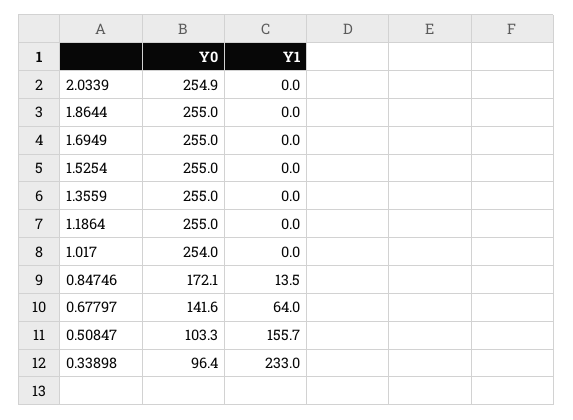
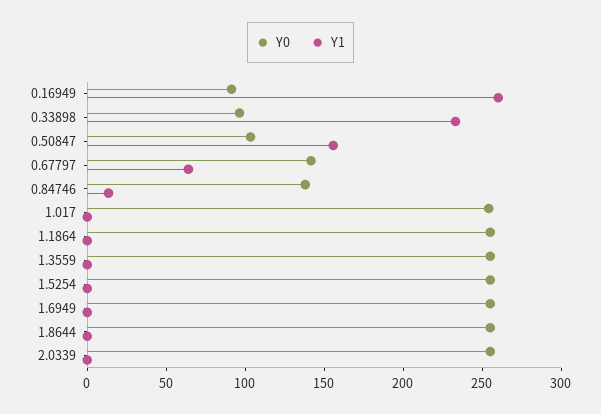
  {
    "Y0": {
      "2.0339": 254.9,
      "1.8644": 255,
      "1.6949": 255,
      "1.5254": 255,
      "1.3559": 255,
      "1.1864": 255,
      "1.017": 254,
-     "0.84746": 172.1,
+     "0.84746": 140,
      "0.67797": 141.6,
      "0.50847": 103.3,
-     "0.33898": 96.4
+     "0.33898": 96.4,
+     "0.16949": 90
    },
    "Y1": {
      "2.0339": 0,
      "1.8644": 0,
      "1.6949": 0,
      "1.5254": 0,
      "1.3559": 0,
      "1.1864": 0,
      "1.017": 0,
      "0.84746": 13.5,
      "0.67797": 64,
      "0.50847": 155.7,
-     "0.33898": 233
+     "0.33898": 233,
+     "0.16949": 260
    }
  }

